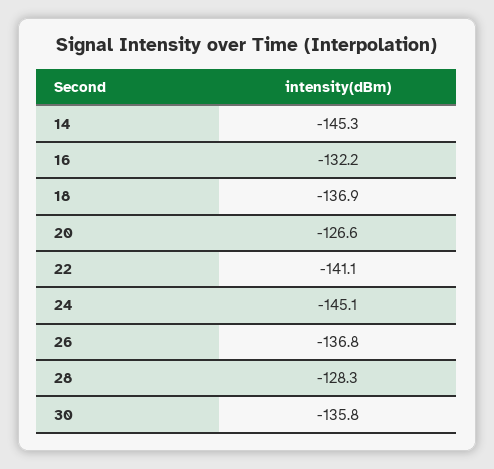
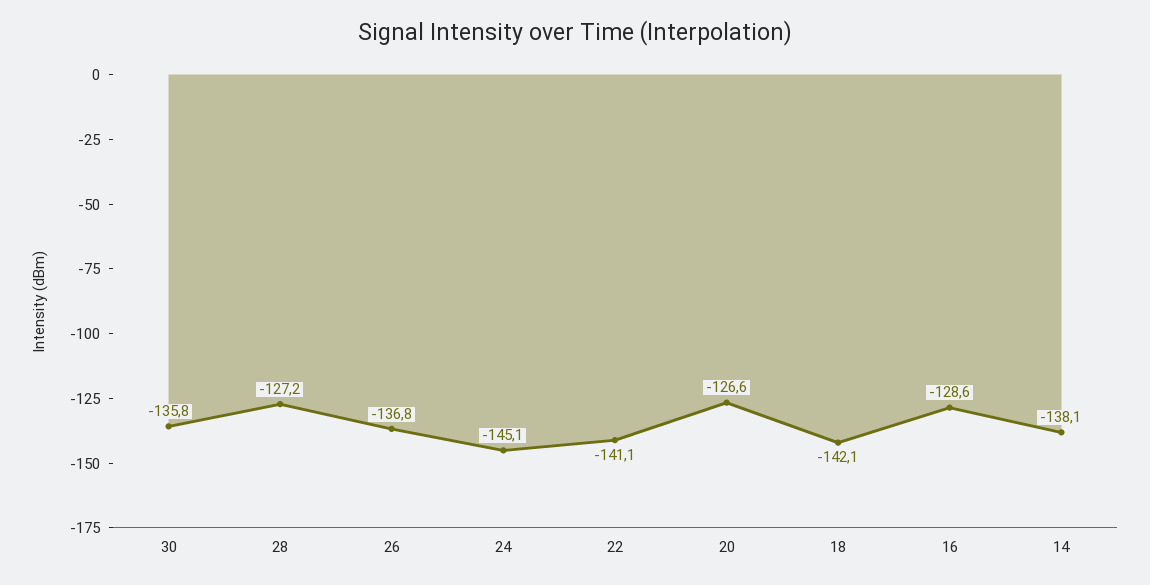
  {
-   "14": -145.3,
+   "14": -138.1,
-   "16": -132.2,
+   "16": -128.6,
-   "18": -136.9,
+   "18": -142.1,
    "20": -126.6,
    "22": -141.1,
    "24": -145.1,
    "26": -136.8,
-   "28": -128.3,
+   "28": -127.2,
    "30": -135.8
  }

